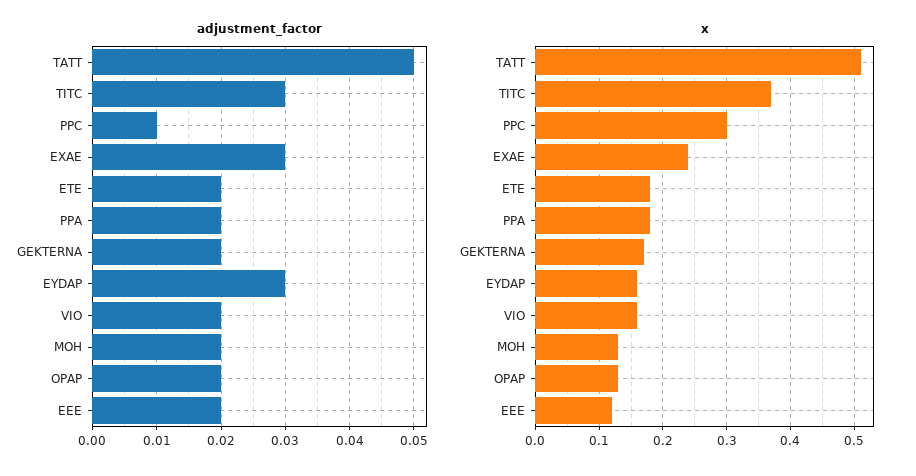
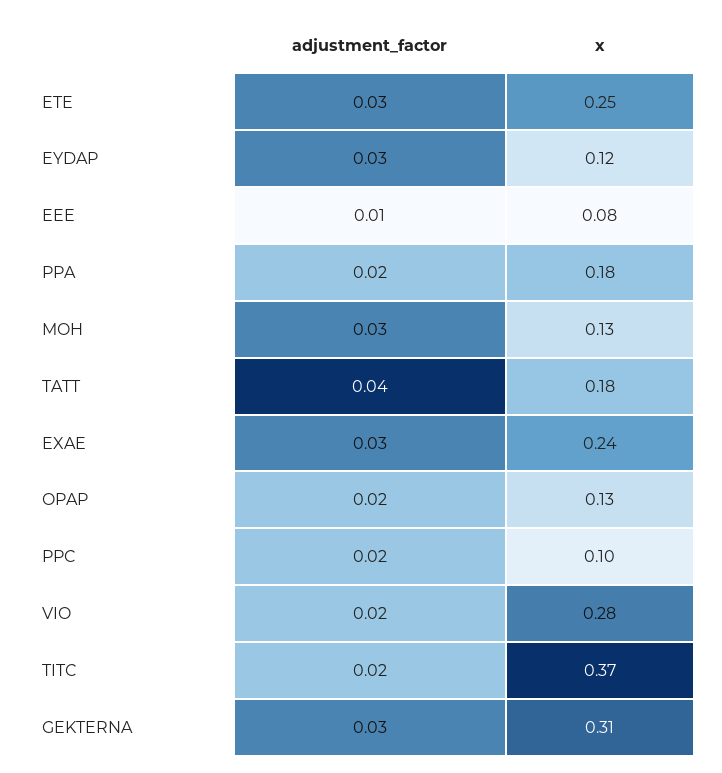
  {
    "adjustment_factor": {
-     "TATT": 0.05,
+     "TATT": 0.04,
-     "TITC": 0.03,
+     "TITC": 0.02,
-     "PPC": 0.01,
+     "PPC": 0.02,
      "EXAE": 0.03,
-     "ETE": 0.02,
+     "ETE": 0.03,
      "PPA": 0.02,
-     "GEKTERNA": 0.02,
+     "GEKTERNA": 0.03,
      "EYDAP": 0.03,
      "VIO": 0.02,
-     "MOH": 0.02,
+     "MOH": 0.03,
      "OPAP": 0.02,
-     "EEE": 0.02
+     "EEE": 0.01
    },
    "x": {
-     "TATT": 0.51,
+     "TATT": 0.18,
      "TITC": 0.37,
-     "PPC": 0.3,
+     "PPC": 0.1,
      "EXAE": 0.24,
-     "ETE": 0.18,
+     "ETE": 0.25,
      "PPA": 0.18,
-     "GEKTERNA": 0.17,
+     "GEKTERNA": 0.31,
-     "EYDAP": 0.16,
+     "EYDAP": 0.12,
-     "VIO": 0.16,
+     "VIO": 0.28,
      "MOH": 0.13,
      "OPAP": 0.13,
-     "EEE": 0.12
+     "EEE": 0.08
    }
  }

